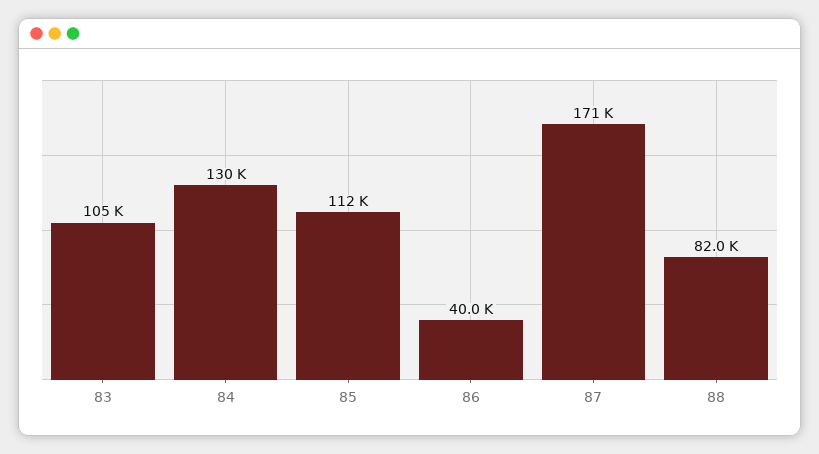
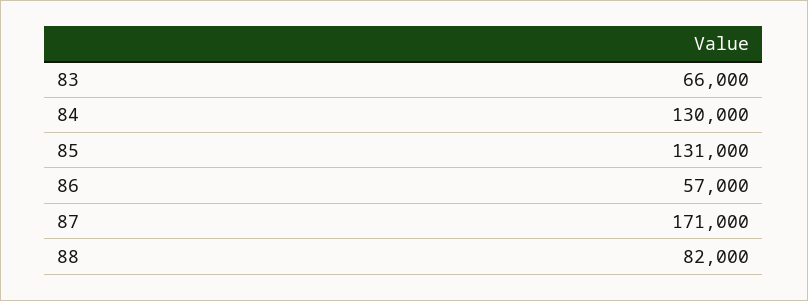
  {
-   "83": 105000,
+   "83": 66000,
    "84": 130000,
-   "85": 112000,
+   "85": 131000,
-   "86": 40000,
+   "86": 57000,
    "87": 171000,
    "88": 82000
  }

